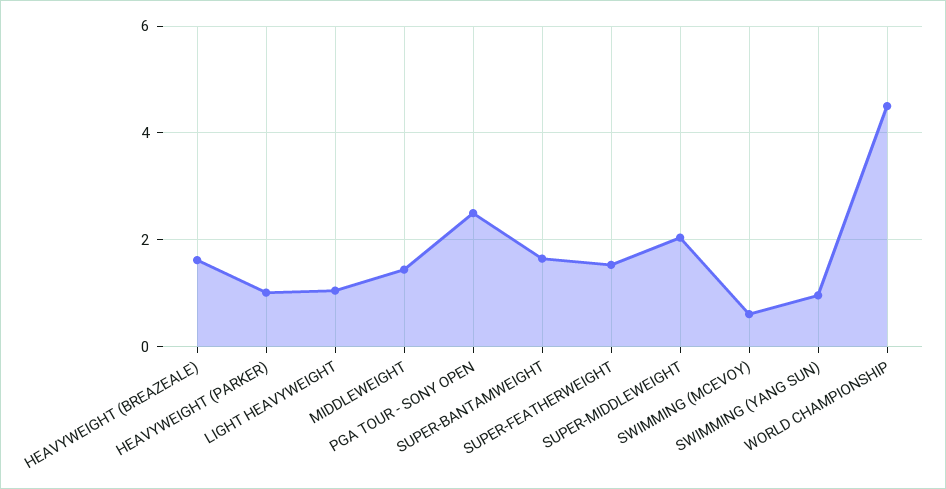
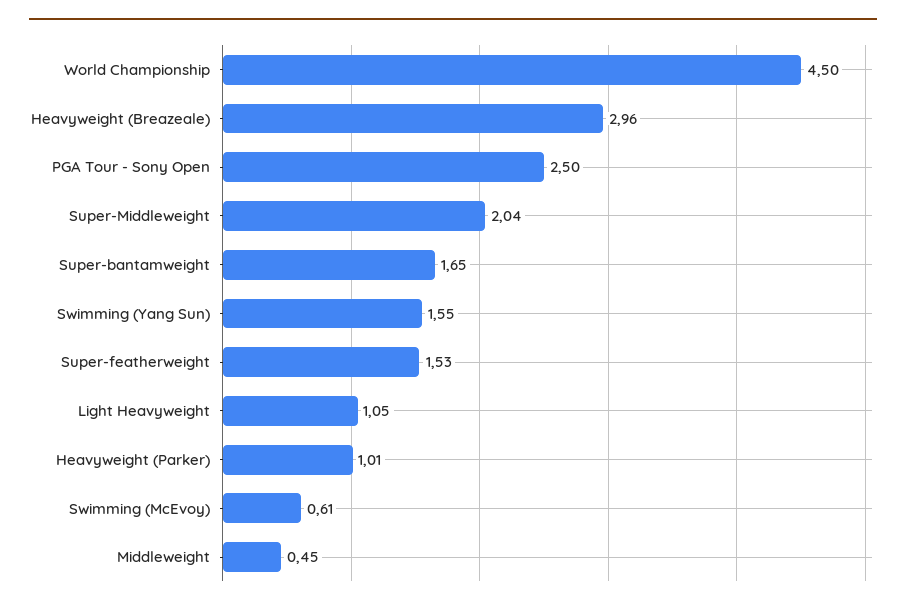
  {
-   "HEAVYWEIGHT (BREAZEALE)": 1.6,
+   "HEAVYWEIGHT (BREAZEALE)": 2.96,
    "HEAVYWEIGHT (PARKER)": 1.01,
    "LIGHT HEAVYWEIGHT": 1.05,
-   "MIDDLEWEIGHT": 1.4,
+   "MIDDLEWEIGHT": 0.45,
    "PGA TOUR - SONY OPEN": 2.5,
    "SUPER-BANTAMWEIGHT": 1.65,
    "SUPER-FEATHERWEIGHT": 1.53,
    "SUPER-MIDDLEWEIGHT": 2.04,
    "SWIMMING (MCEVOY)": 0.61,
-   "SWIMMING (YANG SUN)": 1,
+   "SWIMMING (YANG SUN)": 1.55,
    "WORLD CHAMPIONSHIP": 4.5
  }

